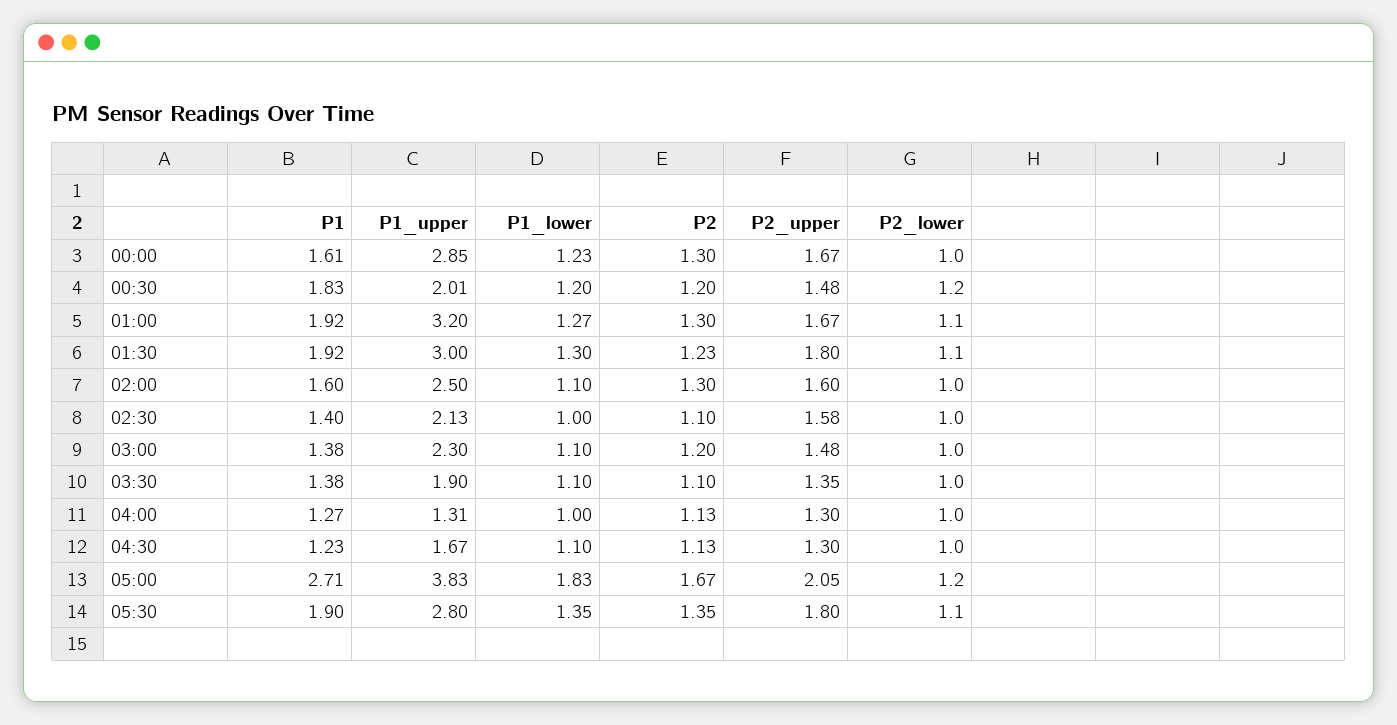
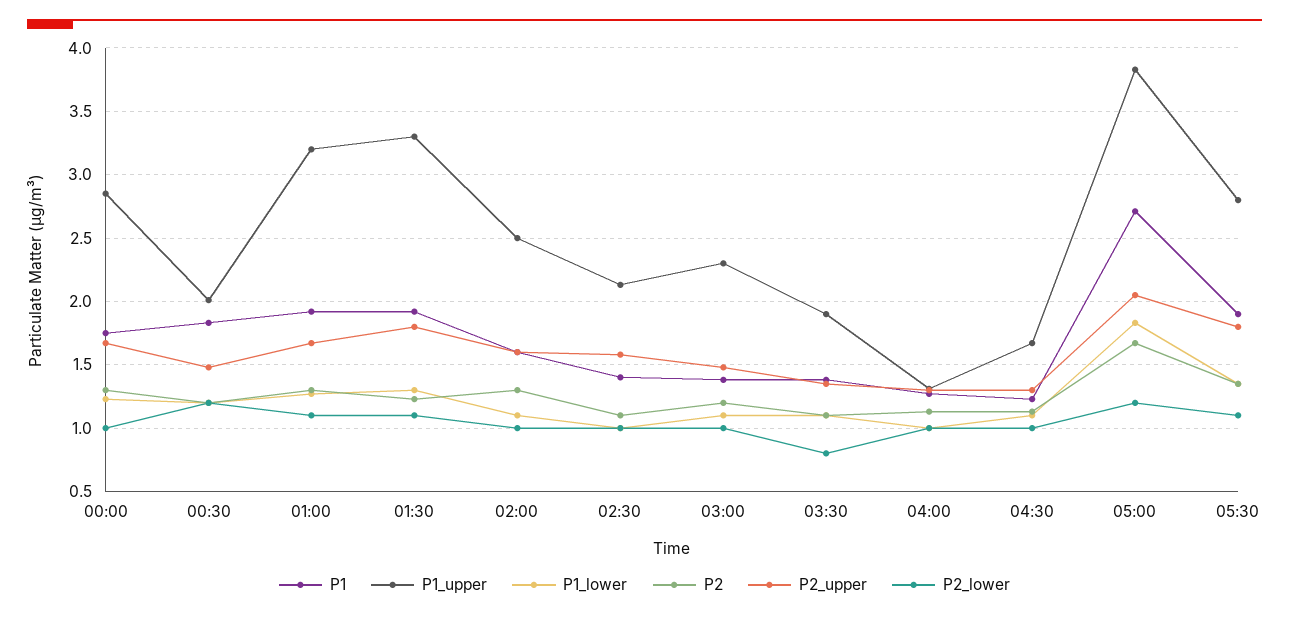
  {
    "P1": {
-     "00:00": 1.61,
+     "00:00": 1.75,
      "00:30": 1.83,
      "01:00": 1.92,
      "01:30": 1.92,
      "02:00": 1.6,
      "02:30": 1.4,
      "03:00": 1.38,
      "03:30": 1.38,
      "04:00": 1.27,
      "04:30": 1.23,
      "05:00": 2.71,
      "05:30": 1.9
    },
    "P1_upper": {
      "00:00": 2.85,
      "00:30": 2.01,
      "01:00": 3.2,
-     "01:30": 3,
+     "01:30": 3.3,
      "02:00": 2.5,
      "02:30": 2.13,
      "03:00": 2.3,
      "03:30": 1.9,
      "04:00": 1.31,
      "04:30": 1.67,
      "05:00": 3.83,
      "05:30": 2.8
    },
    "P1_lower": {
      "00:00": 1.23,
      "00:30": 1.2,
      "01:00": 1.27,
      "01:30": 1.3,
      "02:00": 1.1,
      "02:30": 1,
      "03:00": 1.1,
      "03:30": 1.1,
      "04:00": 1,
      "04:30": 1.1,
      "05:00": 1.83,
      "05:30": 1.35
    },
    "P2": {
      "00:00": 1.3,
      "00:30": 1.2,
      "01:00": 1.3,
      "01:30": 1.23,
      "02:00": 1.3,
      "02:30": 1.1,
      "03:00": 1.2,
      "03:30": 1.1,
      "04:00": 1.13,
      "04:30": 1.13,
      "05:00": 1.67,
      "05:30": 1.35
    },
    "P2_upper": {
      "00:00": 1.67,
      "00:30": 1.48,
      "01:00": 1.67,
      "01:30": 1.8,
      "02:00": 1.6,
      "02:30": 1.58,
      "03:00": 1.48,
      "03:30": 1.35,
      "04:00": 1.3,
      "04:30": 1.3,
      "05:00": 2.05,
      "05:30": 1.8
    },
    "P2_lower": {
      "00:00": 1,
      "00:30": 1.2,
      "01:00": 1.1,
      "01:30": 1.1,
      "02:00": 1,
      "02:30": 1,
      "03:00": 1,
-     "03:30": 1,
+     "03:30": 0.8,
      "04:00": 1,
      "04:30": 1,
      "05:00": 1.2,
      "05:30": 1.1
    }
  }

